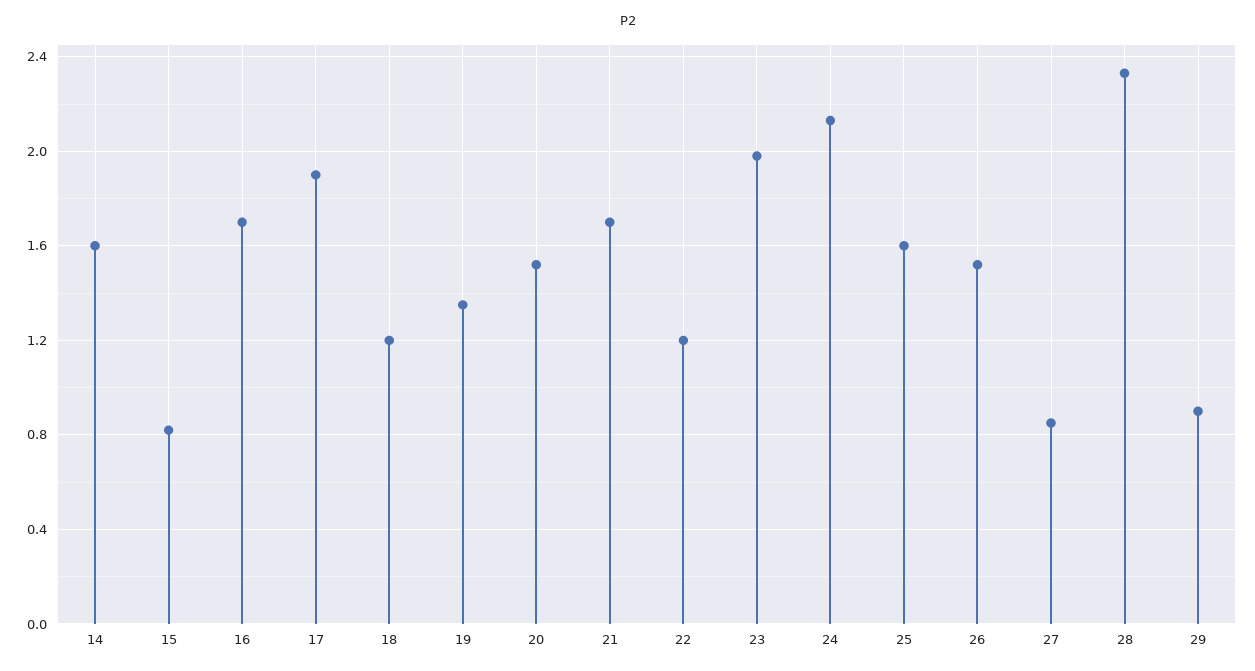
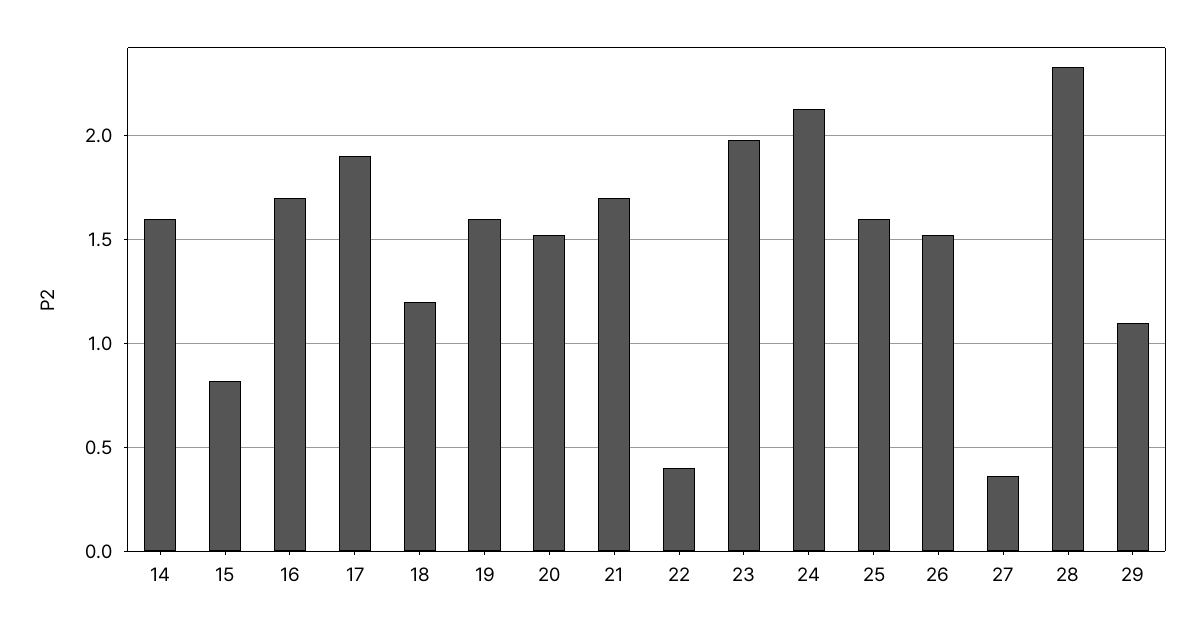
  {
    "14": 1.6,
    "15": 0.8,
    "16": 1.7,
    "17": 1.9,
    "18": 1.2,
-   "19": 1.35,
+   "19": 1.6,
    "20": 1.5,
    "21": 1.7,
-   "22": 1.2,
+   "22": 0.4,
    "23": 2,
    "24": 2.15,
    "25": 1.6,
    "26": 1.5,
-   "27": 0.85,
+   "27": 0.35,
    "28": 2.35,
-   "29": 0.9
+   "29": 1.1
  }

